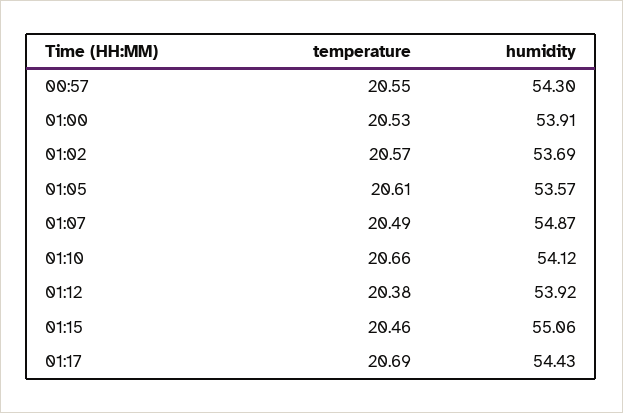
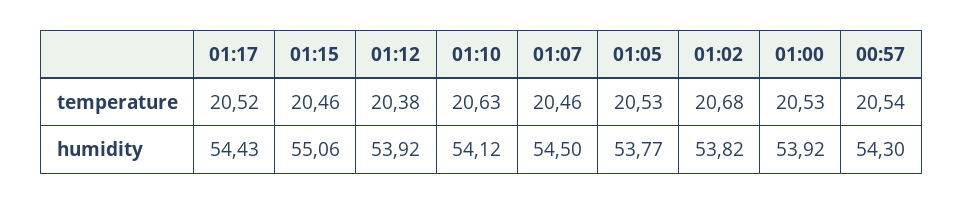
  {
    "temperature": {
-     "00:57": 20.55,
+     "00:57": 20.54,
      "01:00": 20.53,
-     "01:02": 20.57,
+     "01:02": 20.68,
-     "01:05": 20.61,
+     "01:05": 20.53,
-     "01:07": 20.49,
+     "01:07": 20.46,
-     "01:10": 20.66,
+     "01:10": 20.63,
      "01:12": 20.38,
      "01:15": 20.46,
-     "01:17": 20.69
+     "01:17": 20.52
    },
    "humidity": {
      "00:57": 54.3,
-     "01:00": 53.91,
+     "01:00": 53.92,
-     "01:02": 53.69,
+     "01:02": 53.82,
-     "01:05": 53.57,
+     "01:05": 53.77,
-     "01:07": 54.87,
+     "01:07": 54.5,
      "01:10": 54.12,
      "01:12": 53.92,
      "01:15": 55.06,
      "01:17": 54.43
    }
  }

